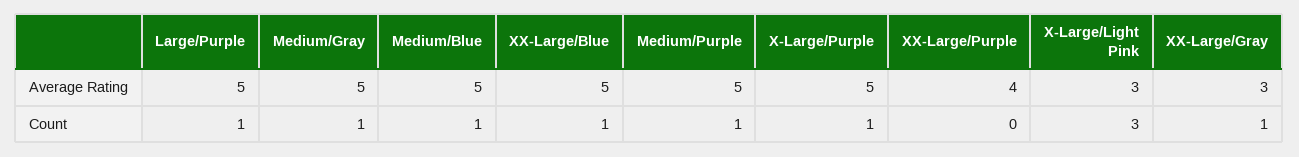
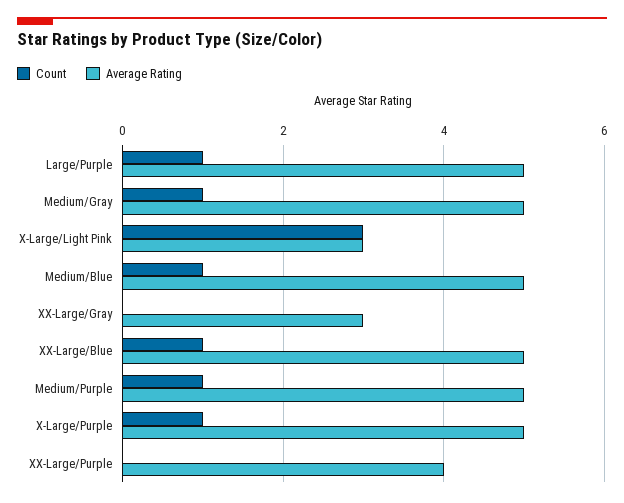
  {
    "Average Rating": {
      "Large/Purple": 5,
      "Medium/Gray": 5,
      "Medium/Blue": 5,
      "XX-Large/Blue": 5,
      "Medium/Purple": 5,
      "X-Large/Purple": 5,
      "XX-Large/Purple": 4,
      "X-Large/Light Pink": 3,
      "XX-Large/Gray": 3
    },
    "Count": {
      "Large/Purple": 1,
      "Medium/Gray": 1,
      "Medium/Blue": 1,
      "XX-Large/Blue": 1,
      "Medium/Purple": 1,
      "X-Large/Purple": 1,
      "XX-Large/Purple": 0,
      "X-Large/Light Pink": 3,
-     "XX-Large/Gray": 1
+     "XX-Large/Gray": 0
    }
  }

